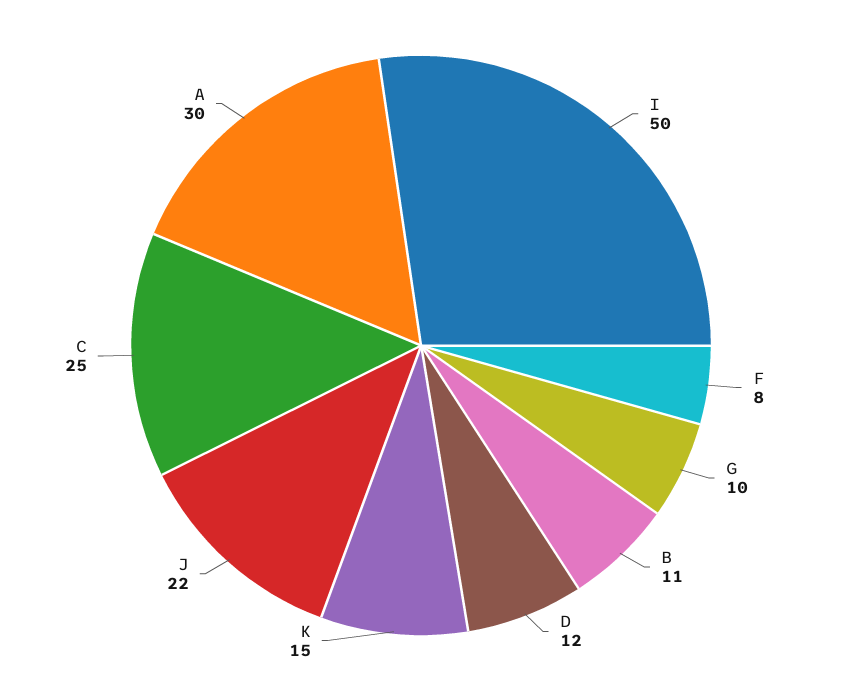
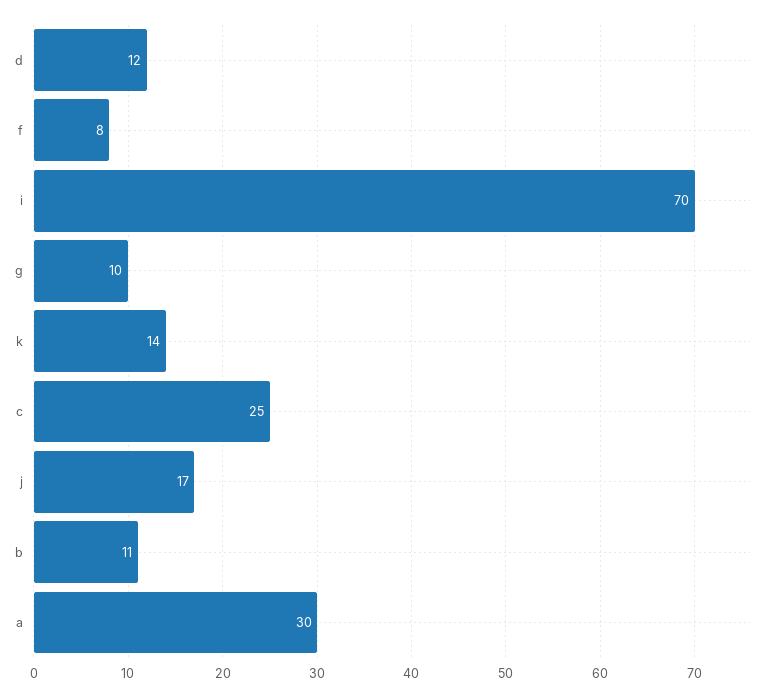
  {
-   "I": 50,
+   "I": 70,
    "F": 8,
    "G": 10,
    "B": 11,
    "D": 12,
-   "K": 15,
+   "K": 14,
-   "J": 22,
+   "J": 17,
    "C": 25,
    "A": 30
  }

